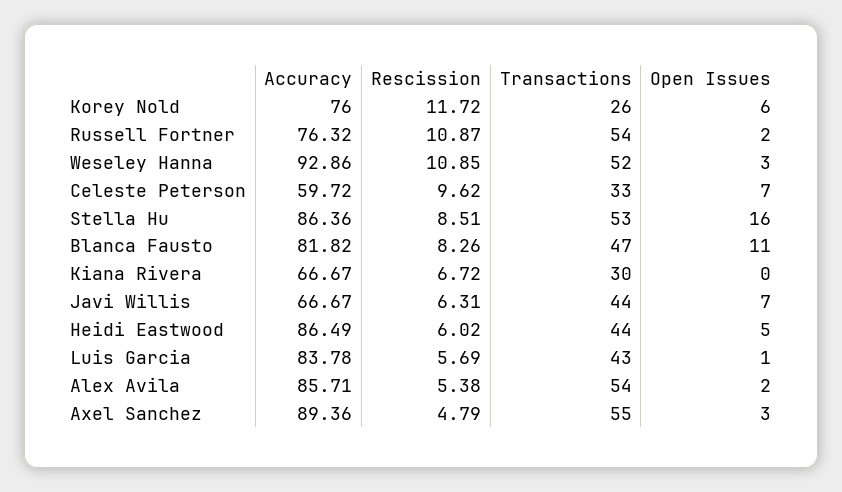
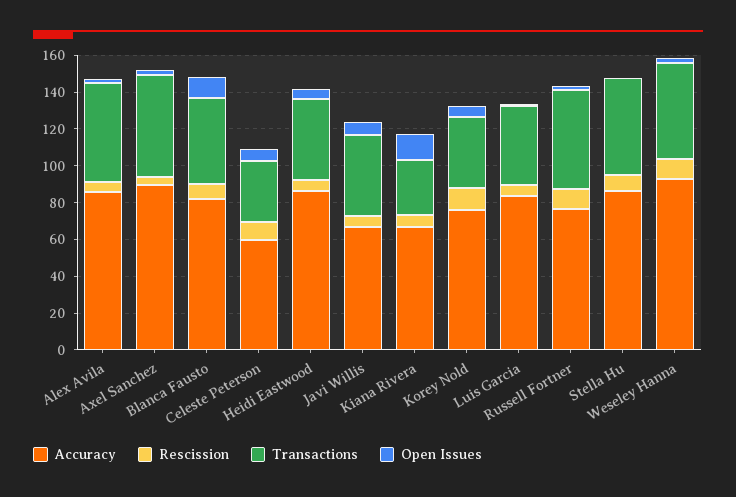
  {
    "Accuracy": {
      "Korey Nold": 76,
      "Russell Fortner": 76.32,
      "Weseley Hanna": 92.86,
      "Celeste Peterson": 59.72,
      "Stella Hu": 86.36,
      "Blanca Fausto": 81.82,
      "Kiana Rivera": 66.67,
      "Javi Willis": 66.67,
      "Heidi Eastwood": 86.49,
      "Luis Garcia": 83.78,
      "Alex Avila": 85.71,
      "Axel Sanchez": 89.36
    },
    "Rescission": {
      "Korey Nold": 11.72,
      "Russell Fortner": 10.87,
      "Weseley Hanna": 10.85,
      "Celeste Peterson": 9.62,
      "Stella Hu": 8.51,
      "Blanca Fausto": 8.26,
      "Kiana Rivera": 6.72,
      "Javi Willis": 6.31,
      "Heidi Eastwood": 6.02,
      "Luis Garcia": 5.69,
      "Alex Avila": 5.38,
      "Axel Sanchez": 4.79
    },
    "Transactions": {
-     "Korey Nold": 26,
+     "Korey Nold": 40,
      "Russell Fortner": 54,
      "Weseley Hanna": 52,
      "Celeste Peterson": 33,
      "Stella Hu": 53,
      "Blanca Fausto": 47,
      "Kiana Rivera": 30,
      "Javi Willis": 44,
      "Heidi Eastwood": 44,
      "Luis Garcia": 43,
      "Alex Avila": 54,
      "Axel Sanchez": 55
    },
    "Open Issues": {
      "Korey Nold": 6,
      "Russell Fortner": 2,
      "Weseley Hanna": 3,
      "Celeste Peterson": 7,
-     "Stella Hu": 16,
+     "Stella Hu": 0,
      "Blanca Fausto": 11,
-     "Kiana Rivera": 0,
+     "Kiana Rivera": 15,
      "Javi Willis": 7,
      "Heidi Eastwood": 5,
      "Luis Garcia": 1,
      "Alex Avila": 2,
      "Axel Sanchez": 3
    }
  }

